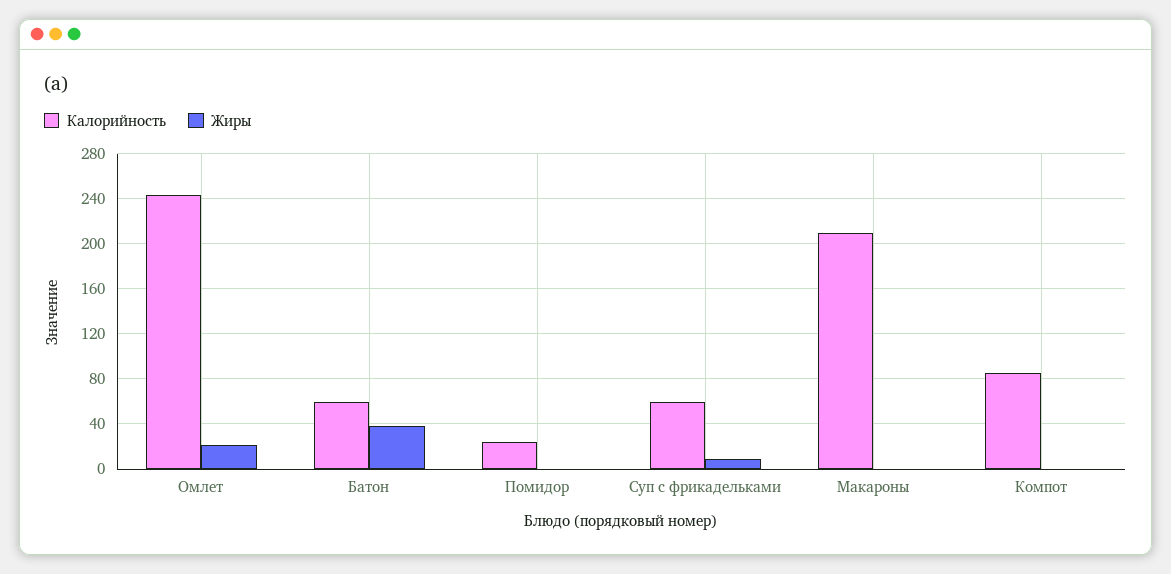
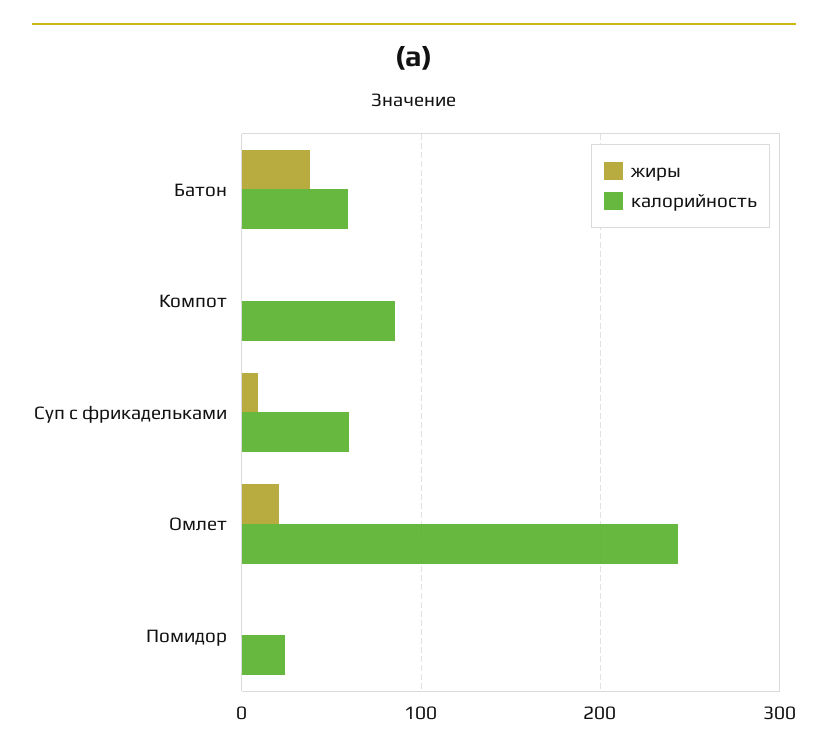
  {
    "Калорийность": {
      "Омлет": 240,
      "Батон": 60,
      "Помидор": 20,
      "Суп с фрикадельками": 60,
-     "Макароны": 210,
      "Компот": 90
    },
    "Жиры": {
      "Омлет": 20,
      "Батон": 40,
      "Помидор": 0,
      "Суп с фрикадельками": 10,
-     "Макароны": 0,
      "Компот": 0
    }
  }

